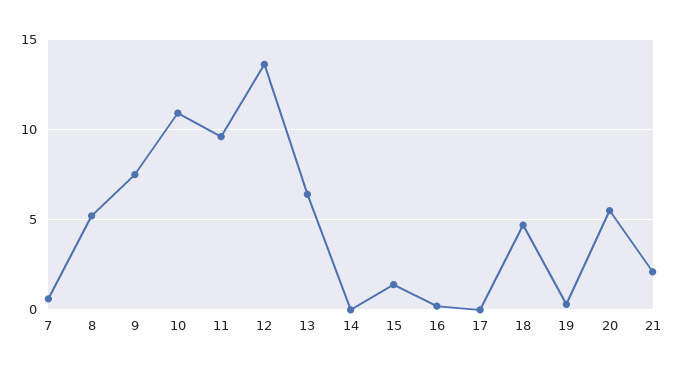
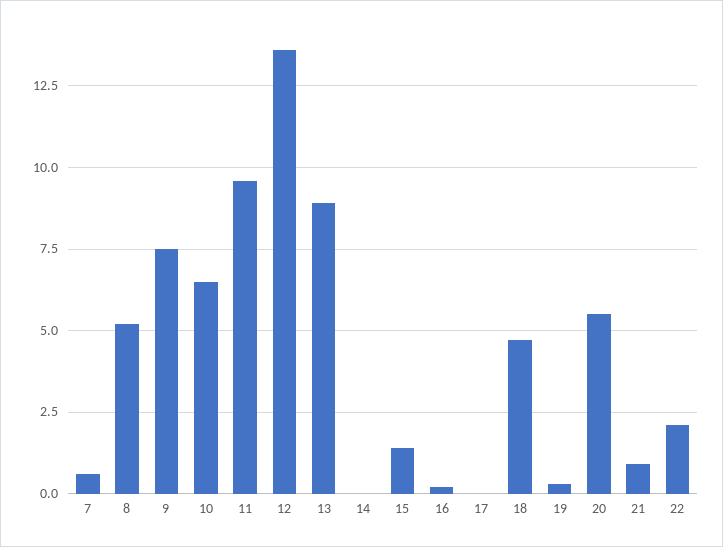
  {
    "7": 0.5,
    "8": 5,
    "9": 7.5,
-   "10": 11,
+   "10": 6.5,
    "11": 9.5,
    "12": 13.5,
-   "13": 6.5,
+   "13": 9,
    "14": 0,
    "15": 1.5,
    "16": 0,
    "17": 0,
    "18": 4.5,
    "19": 0.5,
    "20": 5.5,
-   "21": 2
+   "21": 1,
+   "22": 2
  }

